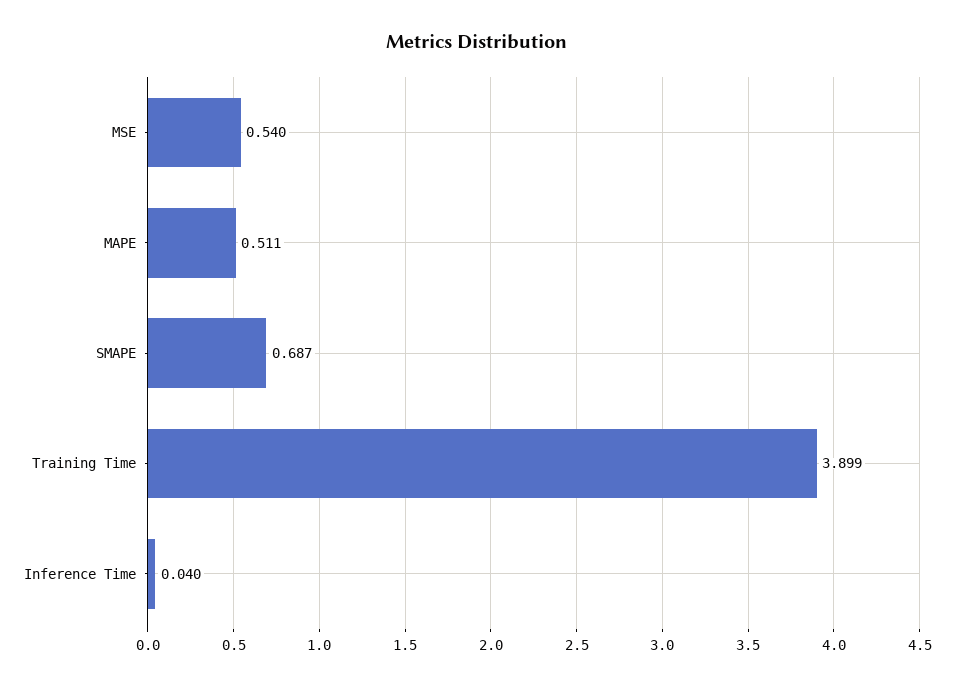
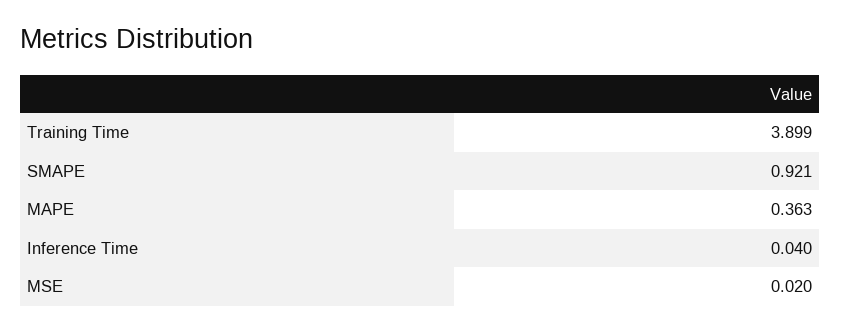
  {
-   "MSE": 0.54,
+   "MSE": 0.02,
-   "MAPE": 0.511,
+   "MAPE": 0.363,
-   "SMAPE": 0.687,
+   "SMAPE": 0.921,
    "Training Time": 3.899,
    "Inference Time": 0.04
  }

